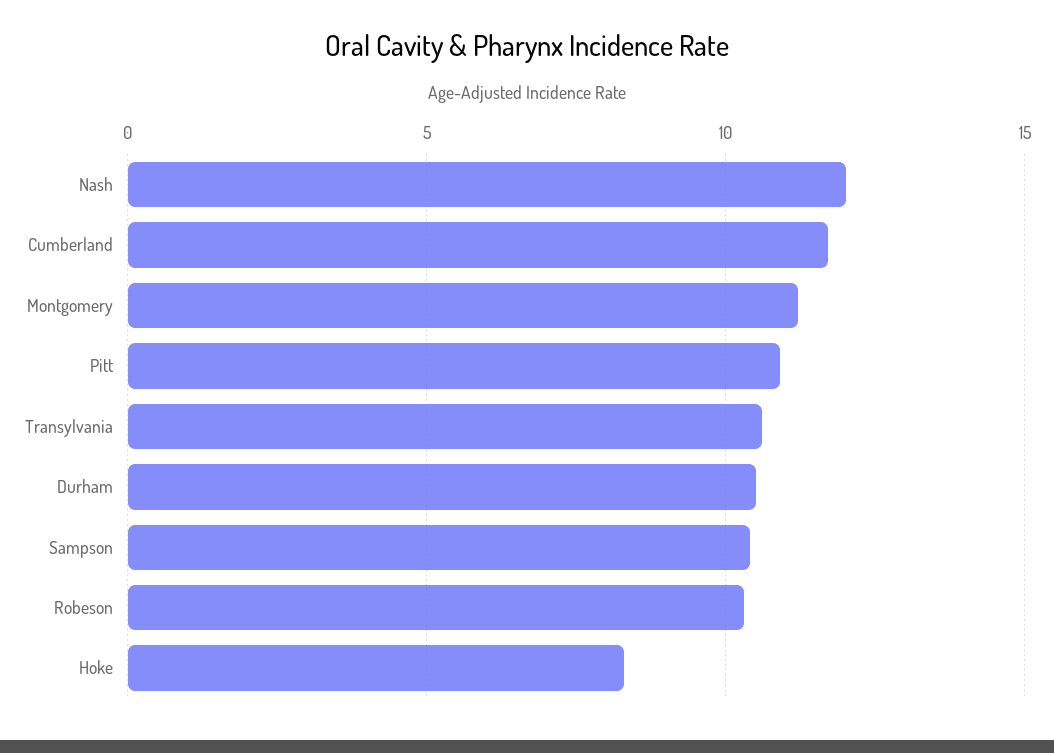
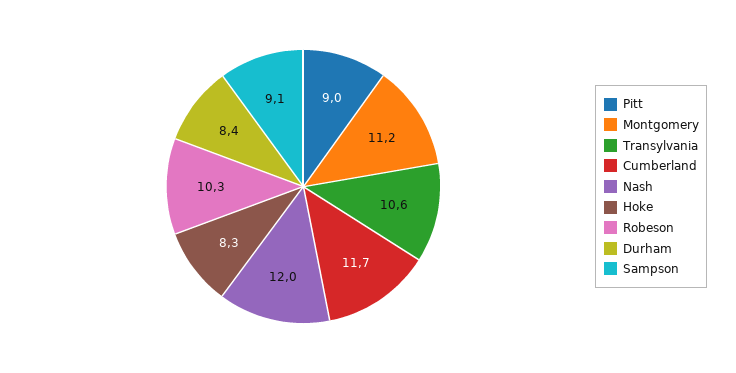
  {
    "Nash": 12,
    "Cumberland": 11.7,
    "Montgomery": 11.2,
-   "Pitt": 11,
+   "Pitt": 9,
    "Transylvania": 10.6,
-   "Durham": 10.5,
+   "Durham": 8.4,
-   "Sampson": 10.5,
+   "Sampson": 9.1,
    "Robeson": 10.3,
    "Hoke": 8.3
  }

